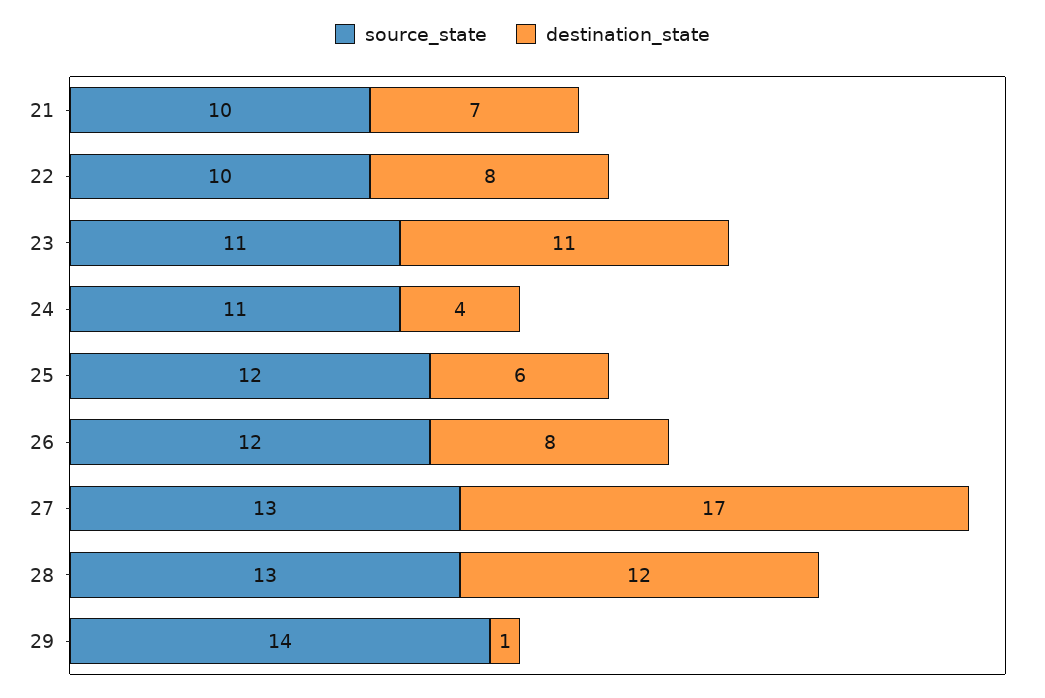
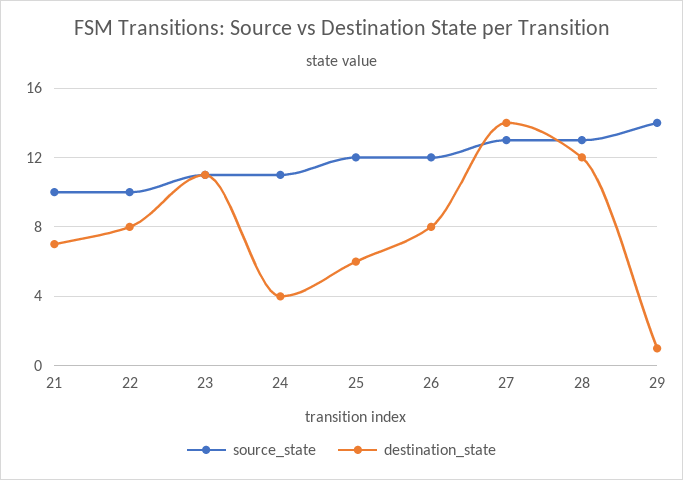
  {
    "source_state": {
      "21": 10,
      "22": 10,
      "23": 11,
      "24": 11,
      "25": 12,
      "26": 12,
      "27": 13,
      "28": 13,
      "29": 14
    },
    "destination_state": {
      "21": 7,
      "22": 8,
      "23": 11,
      "24": 4,
      "25": 6,
      "26": 8,
-     "27": 17,
+     "27": 14,
      "28": 12,
      "29": 1
    }
  }

